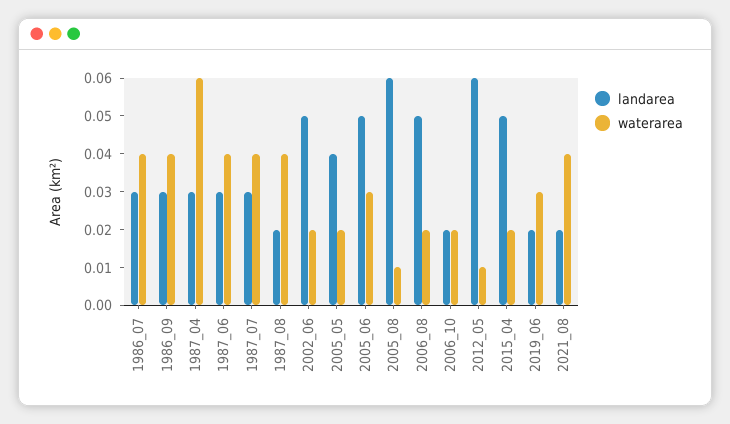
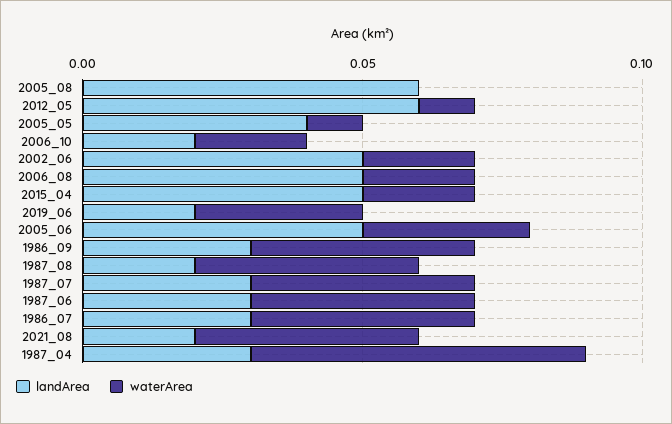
  {
    "landarea": {
      "1986_07": 0.03,
      "1986_09": 0.03,
      "1987_04": 0.03,
      "1987_06": 0.03,
      "1987_07": 0.03,
      "1987_08": 0.02,
      "2002_06": 0.05,
      "2005_05": 0.04,
      "2005_06": 0.05,
      "2005_08": 0.06,
      "2006_08": 0.05,
      "2006_10": 0.02,
      "2012_05": 0.06,
      "2015_04": 0.05,
      "2019_06": 0.02,
      "2021_08": 0.02
    },
    "waterarea": {
      "1986_07": 0.04,
      "1986_09": 0.04,
      "1987_04": 0.06,
      "1987_06": 0.04,
      "1987_07": 0.04,
      "1987_08": 0.04,
      "2002_06": 0.02,
-     "2005_05": 0.02,
+     "2005_05": 0.01,
      "2005_06": 0.03,
-     "2005_08": 0.01,
+     "2005_08": 0,
      "2006_08": 0.02,
      "2006_10": 0.02,
      "2012_05": 0.01,
      "2015_04": 0.02,
      "2019_06": 0.03,
      "2021_08": 0.04
    }
  }

